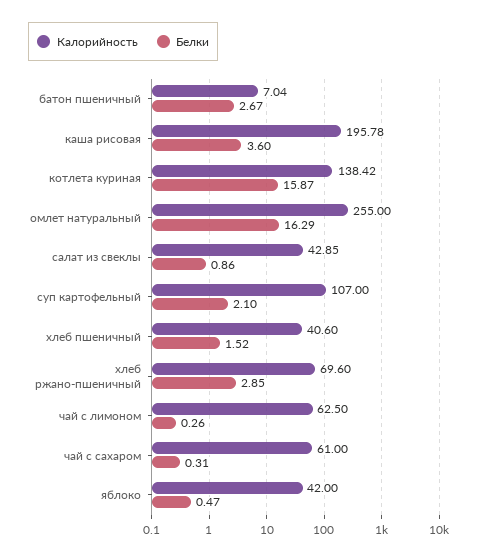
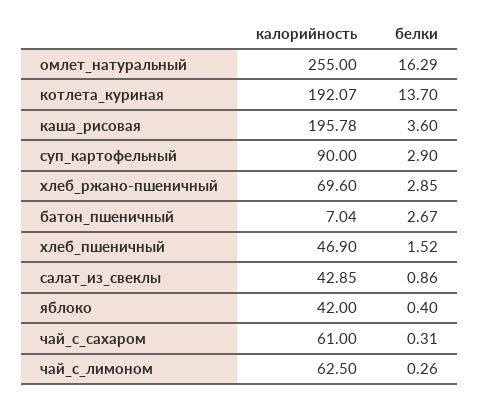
  {
    "Калорийность": {
      "батон пшеничный": 7.04,
      "каша рисовая": 195.78,
-     "котлета куриная": 138.42,
+     "котлета куриная": 192.07,
      "омлет натуральный": 255,
      "салат из свеклы": 42.85,
-     "суп картофельный": 107,
+     "суп картофельный": 90,
-     "хлеб пшеничный": 40.6,
+     "хлеб пшеничный": 46.9,
      "хлеб ржано-пшеничный": 69.6,
      "чай с лимоном": 62.5,
      "чай с сахаром": 61,
      "яблоко": 42
    },
    "Белки": {
      "батон пшеничный": 2.67,
      "каша рисовая": 3.6,
-     "котлета куриная": 15.87,
+     "котлета куриная": 13.7,
      "омлет натуральный": 16.29,
      "салат из свеклы": 0.86,
-     "суп картофельный": 2.1,
+     "суп картофельный": 2.9,
      "хлеб пшеничный": 1.52,
      "хлеб ржано-пшеничный": 2.85,
      "чай с лимоном": 0.26,
      "чай с сахаром": 0.31,
-     "яблоко": 0.47
+     "яблоко": 0.4
    }
  }

